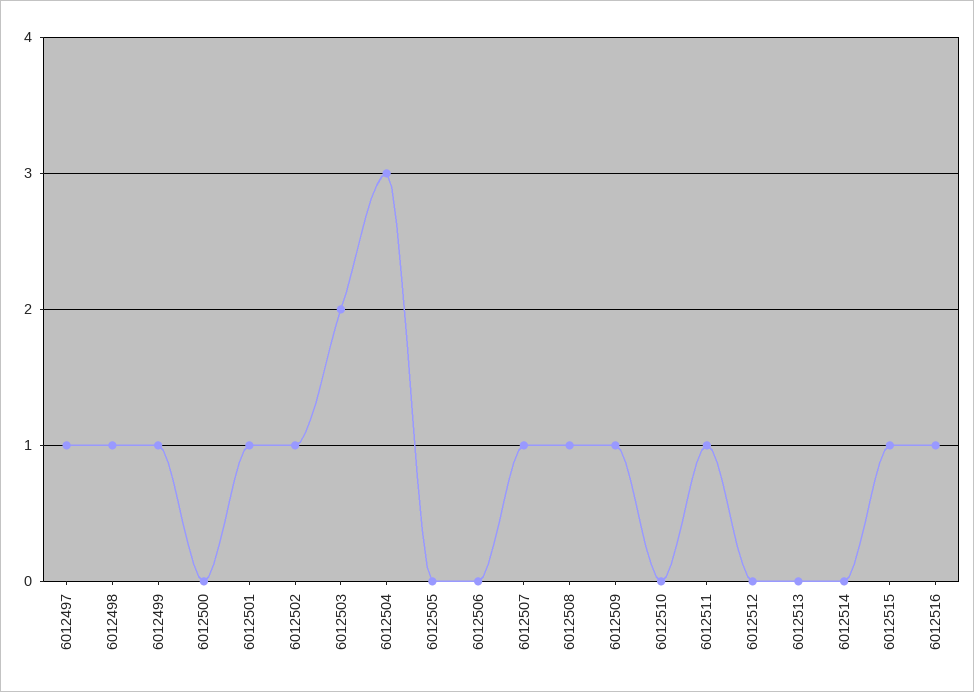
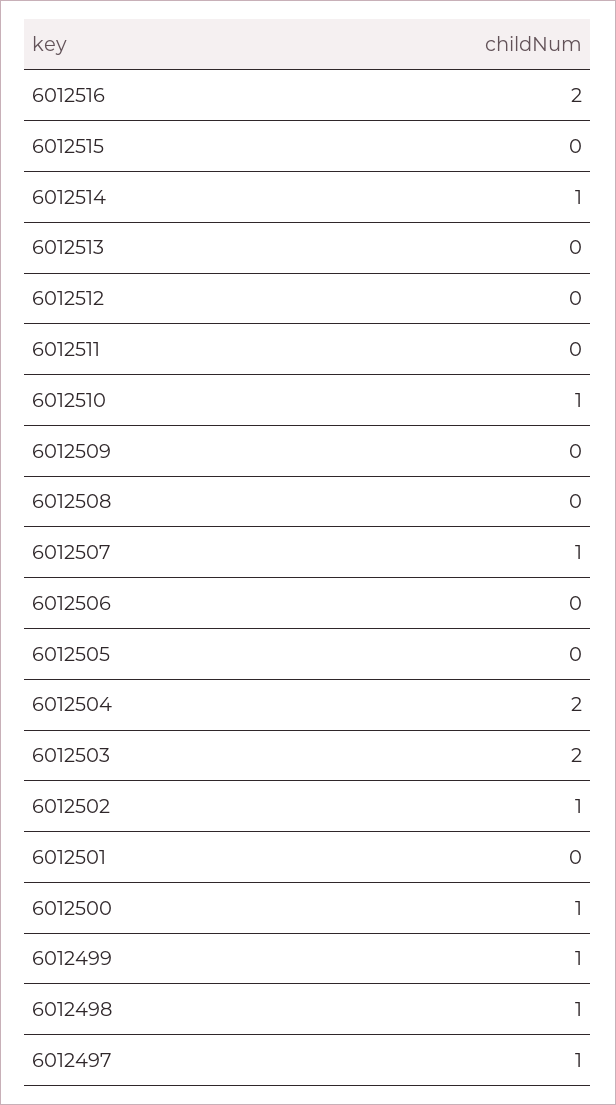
  {
    "6012497": 1,
    "6012498": 1,
    "6012499": 1,
-   "6012500": 0,
+   "6012500": 1,
-   "6012501": 1,
+   "6012501": 0,
    "6012502": 1,
    "6012503": 2,
-   "6012504": 3,
+   "6012504": 2,
    "6012505": 0,
    "6012506": 0,
    "6012507": 1,
-   "6012508": 1,
+   "6012508": 0,
-   "6012509": 1,
+   "6012509": 0,
-   "6012510": 0,
+   "6012510": 1,
-   "6012511": 1,
+   "6012511": 0,
    "6012512": 0,
    "6012513": 0,
-   "6012514": 0,
+   "6012514": 1,
-   "6012515": 1,
+   "6012515": 0,
-   "6012516": 1
+   "6012516": 2
  }

